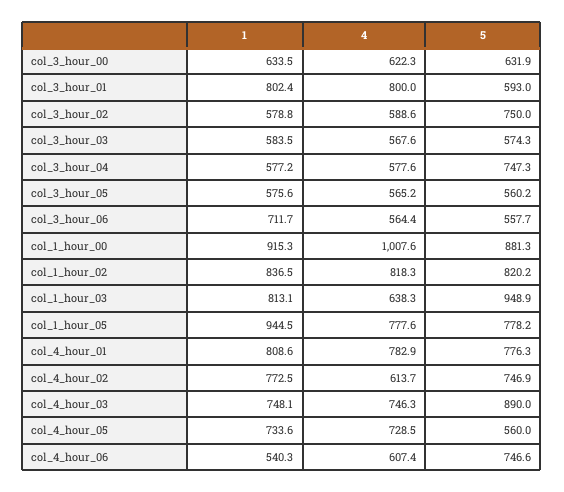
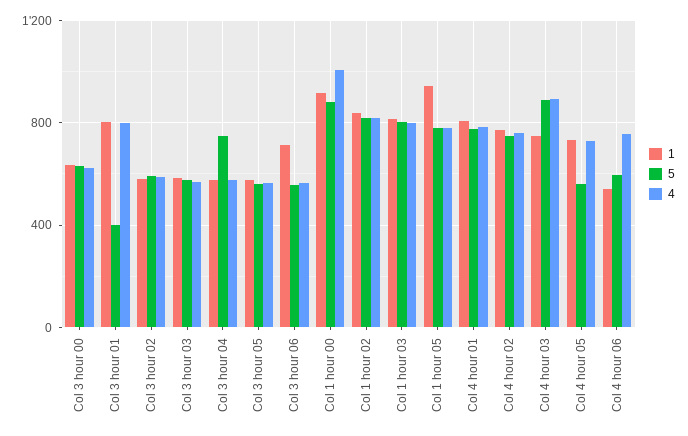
  {
    "1": {
      "col_3_hour_00": 633.5,
      "col_3_hour_01": 802.4,
      "col_3_hour_02": 578.8,
      "col_3_hour_03": 583.5,
      "col_3_hour_04": 577.2,
      "col_3_hour_05": 575.6,
      "col_3_hour_06": 711.7,
      "col_1_hour_00": 915.3,
      "col_1_hour_02": 836.5,
      "col_1_hour_03": 813.1,
      "col_1_hour_05": 944.5,
      "col_4_hour_01": 808.6,
      "col_4_hour_02": 772.5,
      "col_4_hour_03": 748.1,
      "col_4_hour_05": 733.6,
      "col_4_hour_06": 540.3
    },
    "4": {
      "col_3_hour_00": 622.3,
      "col_3_hour_01": 800,
      "col_3_hour_02": 588.6,
      "col_3_hour_03": 567.6,
      "col_3_hour_04": 577.6,
      "col_3_hour_05": 565.2,
      "col_3_hour_06": 564.4,
      "col_1_hour_00": 1007.6,
      "col_1_hour_02": 818.3,
-     "col_1_hour_03": 638.3,
+     "col_1_hour_03": 800,
      "col_1_hour_05": 777.6,
      "col_4_hour_01": 782.9,
-     "col_4_hour_02": 613.7,
+     "col_4_hour_02": 750,
-     "col_4_hour_03": 746.3,
+     "col_4_hour_03": 900,
      "col_4_hour_05": 728.5,
-     "col_4_hour_06": 607.4
+     "col_4_hour_06": 750
    },
    "5": {
      "col_3_hour_00": 631.9,
-     "col_3_hour_01": 593,
+     "col_3_hour_01": 400,
-     "col_3_hour_02": 750,
+     "col_3_hour_02": 600,
      "col_3_hour_03": 574.3,
      "col_3_hour_04": 747.3,
      "col_3_hour_05": 560.2,
      "col_3_hour_06": 557.7,
      "col_1_hour_00": 881.3,
      "col_1_hour_02": 820.2,
-     "col_1_hour_03": 948.9,
+     "col_1_hour_03": 800,
      "col_1_hour_05": 778.2,
      "col_4_hour_01": 776.3,
      "col_4_hour_02": 746.9,
      "col_4_hour_03": 890,
      "col_4_hour_05": 560,
-     "col_4_hour_06": 746.6
+     "col_4_hour_06": 600
    }
  }

